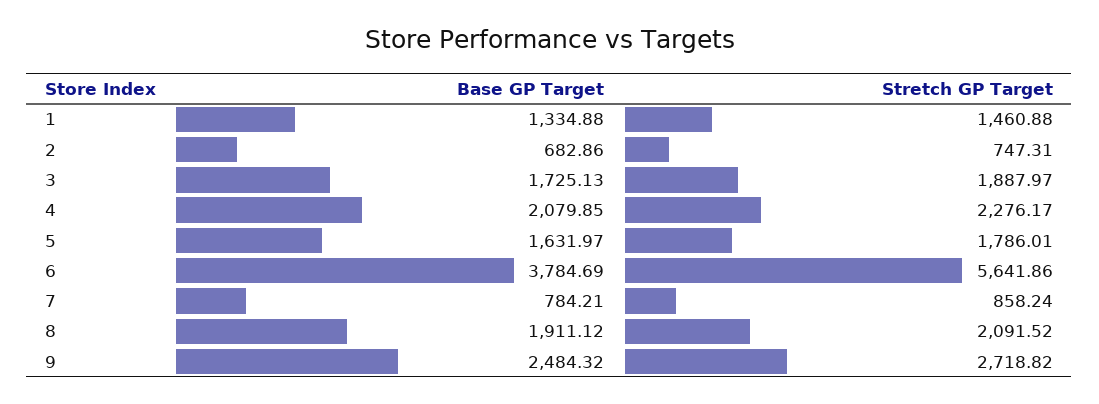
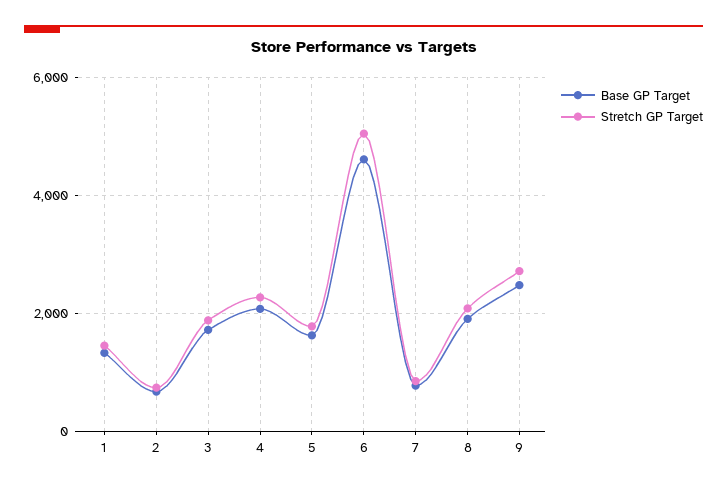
  {
    "Base GP Target": {
      "1": 1334.88,
      "2": 682.86,
      "3": 1725.13,
      "4": 2079.85,
      "5": 1631.97,
-     "6": 3784.69,
+     "6": 4600,
      "7": 784.21,
      "8": 1911.12,
      "9": 2484.32
    },
    "Stretch GP Target": {
      "1": 1460.88,
      "2": 747.31,
      "3": 1887.97,
      "4": 2276.17,
      "5": 1786.01,
-     "6": 5641.86,
+     "6": 5000,
      "7": 858.24,
      "8": 2091.52,
      "9": 2718.82
    }
  }

